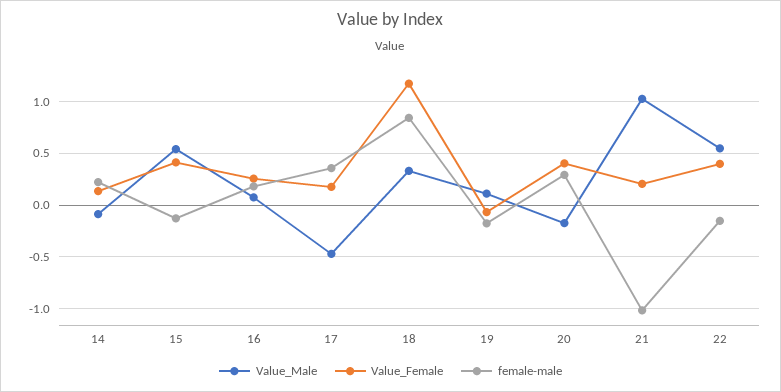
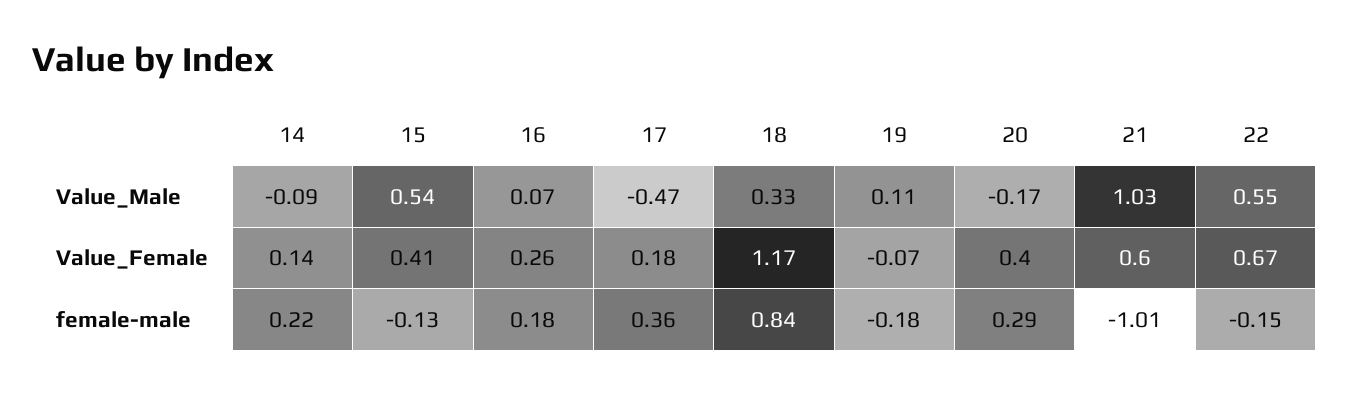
  {
    "Value_Male": {
      "14": -0.09,
      "15": 0.54,
      "16": 0.07,
      "17": -0.47,
      "18": 0.33,
      "19": 0.11,
      "20": -0.17,
      "21": 1.03,
      "22": 0.55
    },
    "Value_Female": {
      "14": 0.14,
      "15": 0.41,
      "16": 0.26,
      "17": 0.18,
      "18": 1.17,
      "19": -0.07,
      "20": 0.4,
-     "21": 0.2,
+     "21": 0.6,
-     "22": 0.4
+     "22": 0.67
    },
    "female-male": {
      "14": 0.22,
      "15": -0.13,
      "16": 0.18,
      "17": 0.36,
      "18": 0.84,
      "19": -0.18,
      "20": 0.29,
      "21": -1.01,
      "22": -0.15
    }
  }

